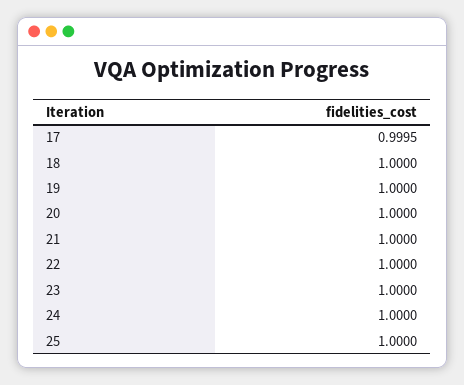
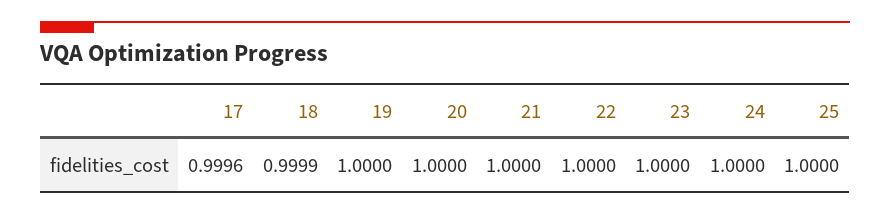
  {
-   "17": 0.9995,
+   "17": 0.9996,
-   "18": 1,
+   "18": 0.9999,
    "19": 1,
    "20": 1,
    "21": 1,
    "22": 1,
    "23": 1,
    "24": 1,
    "25": 1
  }

